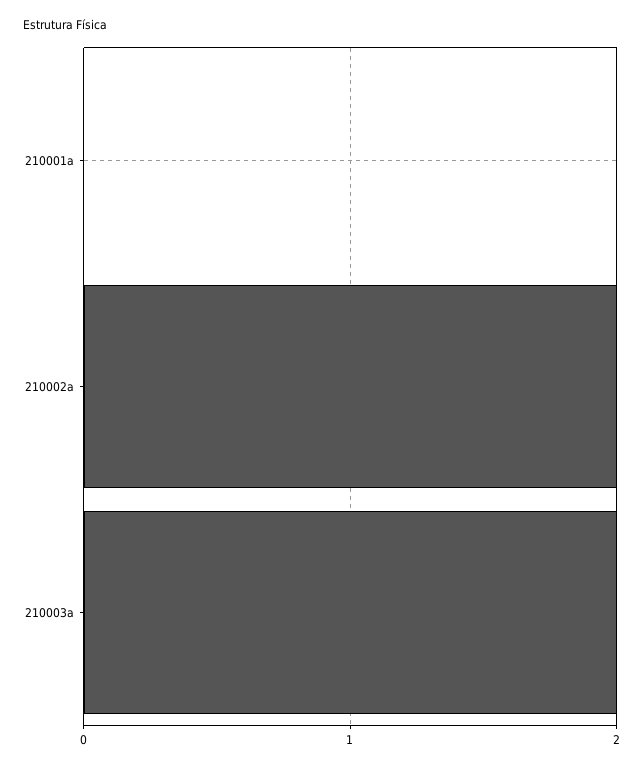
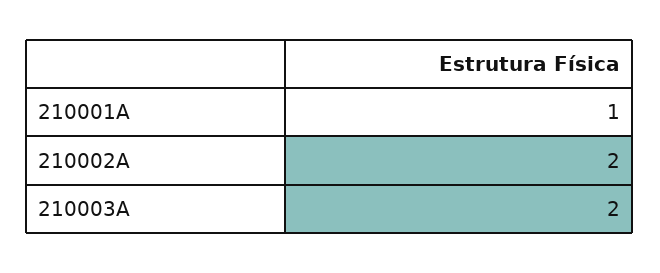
  {
-   "210001a": 0,
+   "210001a": 1,
    "210002a": 2,
    "210003a": 2
  }

